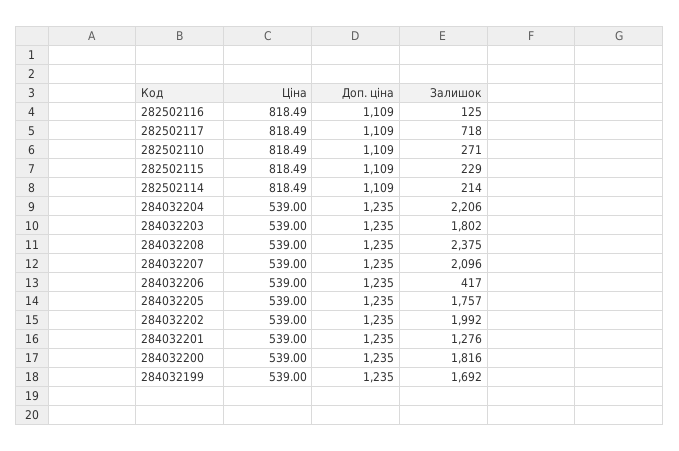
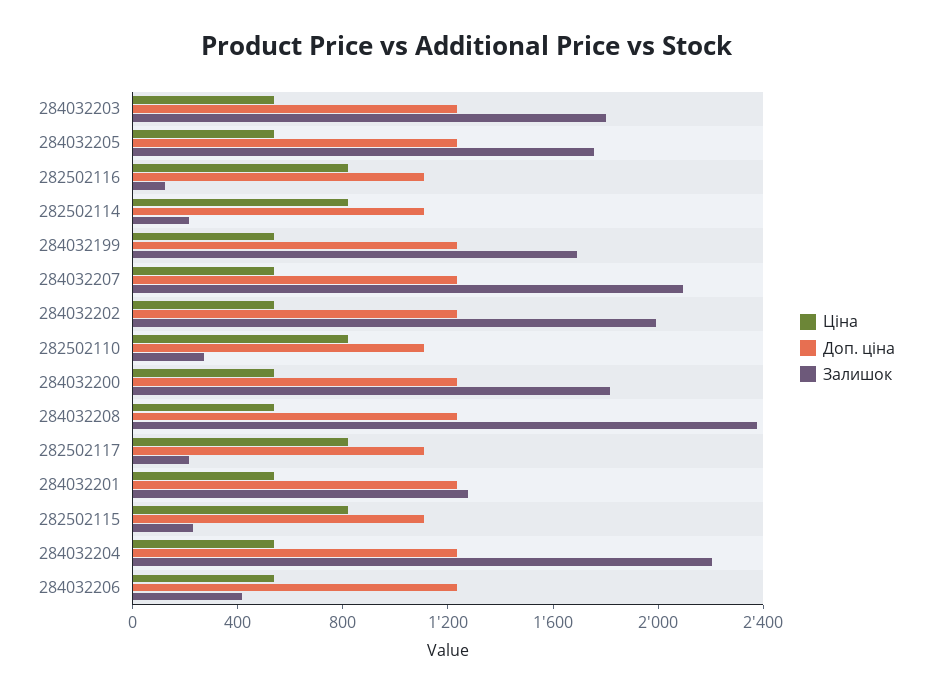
  {
    "Ціна": {
      "282502116": 818.49,
      "282502117": 818.49,
      "282502110": 818.49,
      "282502115": 818.49,
      "282502114": 818.49,
      "284032204": 539,
      "284032203": 539,
      "284032208": 539,
      "284032207": 539,
      "284032206": 539,
      "284032205": 539,
      "284032202": 539,
      "284032201": 539,
      "284032200": 539,
      "284032199": 539
    },
    "Доп. ціна": {
      "282502116": 1109,
      "282502117": 1109,
      "282502110": 1109,
      "282502115": 1109,
      "282502114": 1109,
      "284032204": 1235,
      "284032203": 1235,
      "284032208": 1235,
      "284032207": 1235,
      "284032206": 1235,
      "284032205": 1235,
      "284032202": 1235,
      "284032201": 1235,
      "284032200": 1235,
      "284032199": 1235
    },
    "Залишок": {
      "282502116": 125,
-     "282502117": 718,
+     "282502117": 200,
      "282502110": 271,
      "282502115": 229,
      "282502114": 214,
      "284032204": 2206,
      "284032203": 1802,
      "284032208": 2375,
      "284032207": 2096,
      "284032206": 417,
      "284032205": 1757,
      "284032202": 1992,
      "284032201": 1276,
      "284032200": 1816,
      "284032199": 1692
    }
  }

